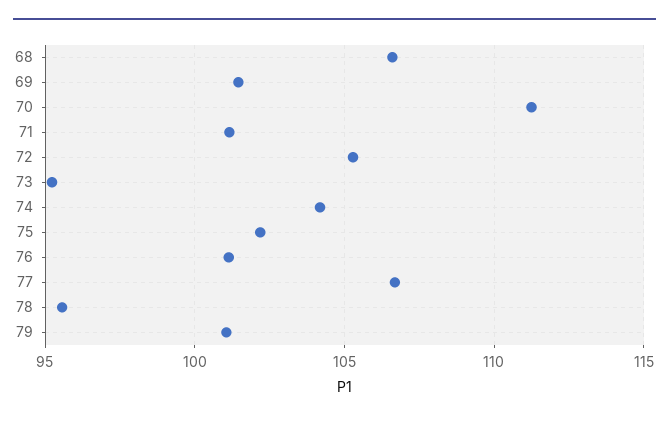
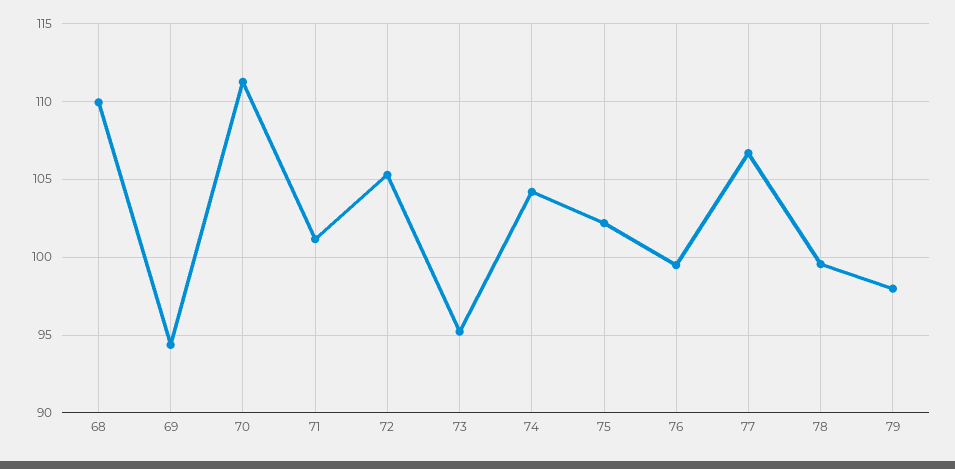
  {
-   "68": 106.5,
+   "68": 110,
-   "69": 101.5,
+   "69": 94.5,
    "70": 111.5,
    "71": 101,
    "72": 105.5,
    "73": 95,
    "74": 104,
    "75": 102,
-   "76": 101,
+   "76": 99.5,
    "77": 106.5,
-   "78": 95.5,
+   "78": 99.5,
-   "79": 101
+   "79": 98
  }

